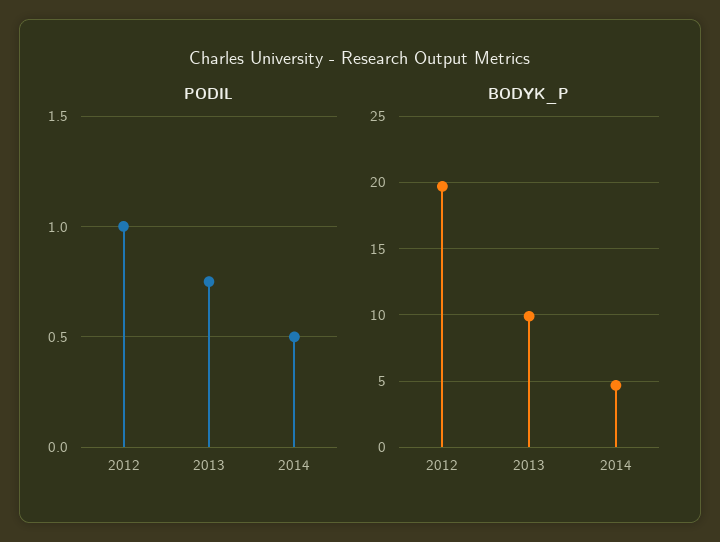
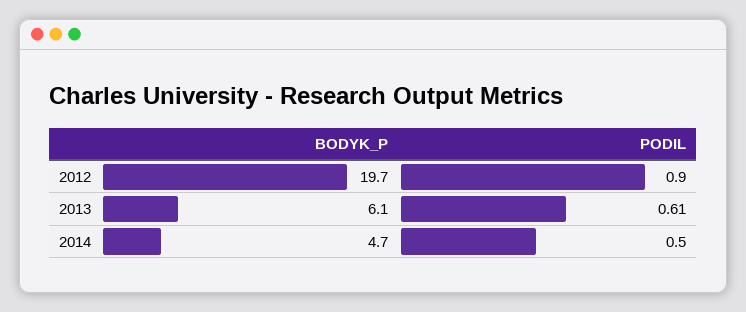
  {
    "PODIL": {
-     "2012": 1,
+     "2012": 0.9,
-     "2013": 0.75,
+     "2013": 0.61,
      "2014": 0.5
    },
    "BODYK_P": {
      "2012": 19.7,
-     "2013": 10,
+     "2013": 6.1,
      "2014": 4.7
    }
  }

